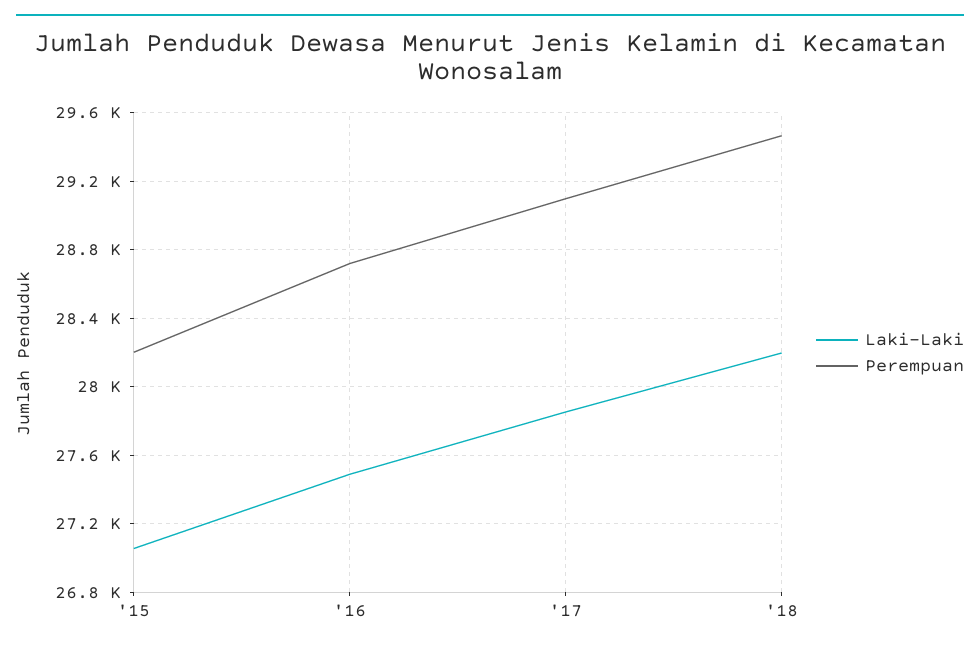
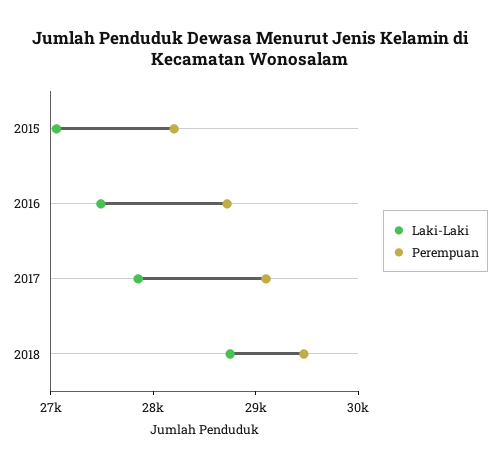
  {
    "Laki-Laki": {
      "'15": 27050,
      "'16": 27500,
      "'17": 27850,
-     "'18": 28200
+     "'18": 28800
    },
    "Perempuan": {
      "'15": 28200,
      "'16": 28700,
      "'17": 29100,
      "'18": 29450
    }
  }

